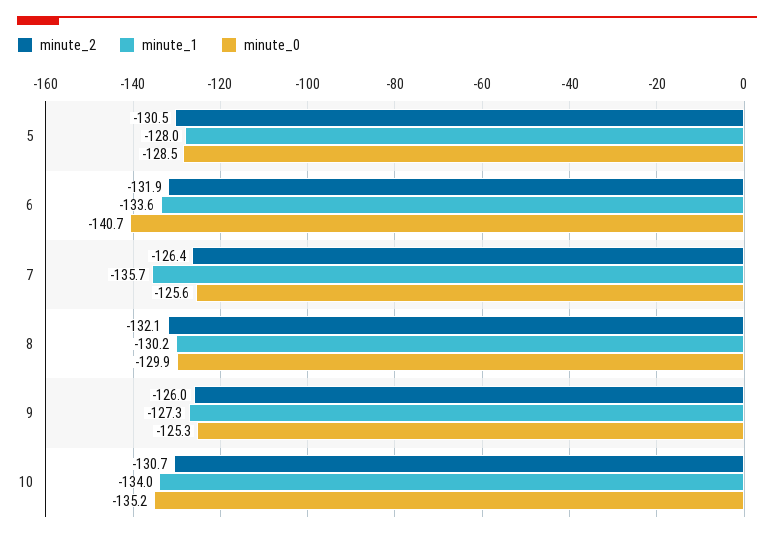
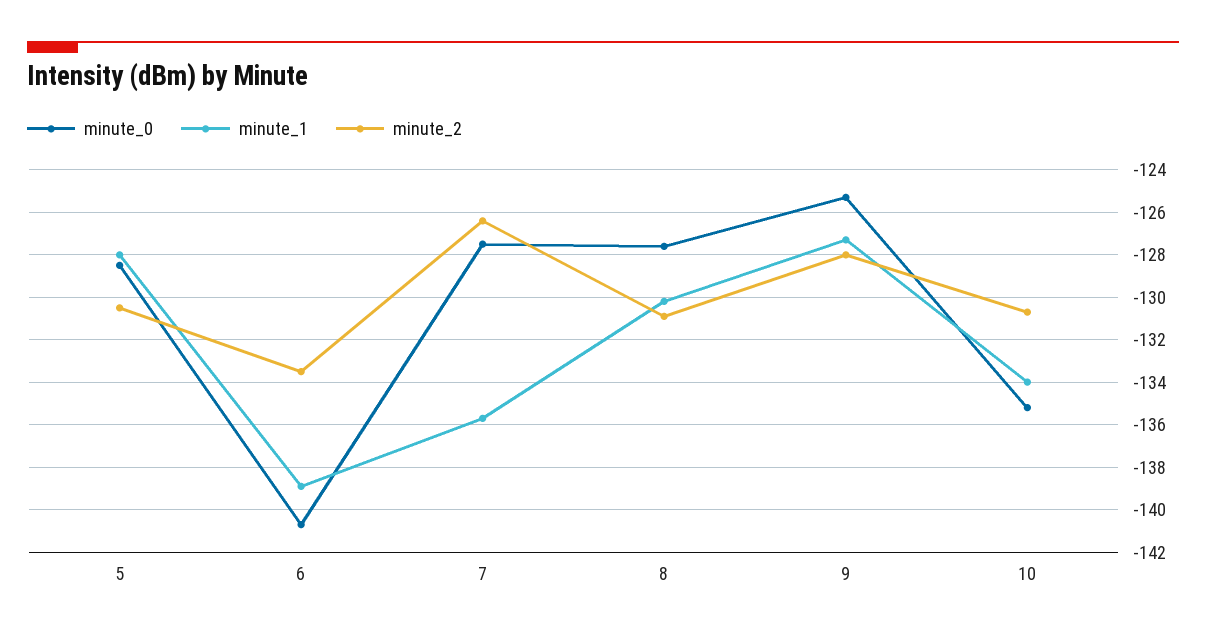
  {
    "minute_2": {
      "5": -130.5,
-     "6": -131.9,
+     "6": -133.5,
      "7": -126.4,
-     "8": -132.1,
+     "8": -131,
-     "9": -126,
+     "9": -128,
      "10": -130.7
    },
    "minute_1": {
      "5": -128,
-     "6": -133.6,
+     "6": -139,
      "7": -135.7,
      "8": -130.2,
      "9": -127.3,
      "10": -134
    },
    "minute_0": {
      "5": -128.5,
      "6": -140.7,
-     "7": -125.6,
+     "7": -127.5,
-     "8": -129.9,
+     "8": -127.5,
      "9": -125.3,
      "10": -135.2
    }
  }

